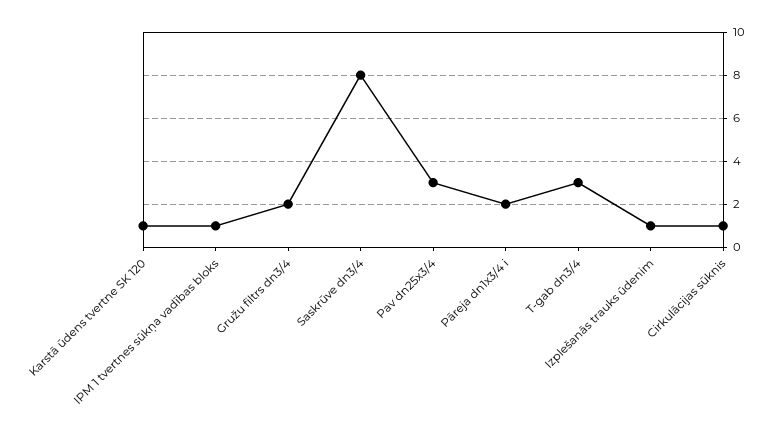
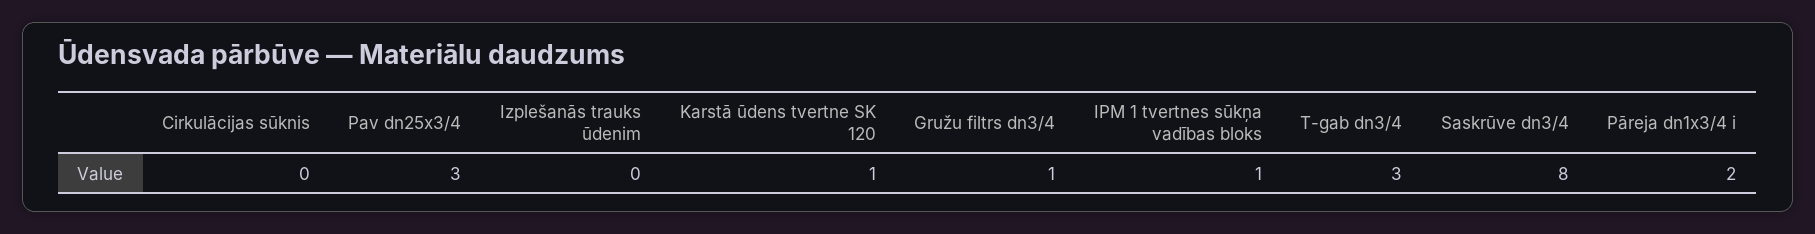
  {
    "Karstā ūdens tvertne SK 120": 1,
    "IPM 1 tvertnes sūkņa vadības bloks": 1,
-   "Gružu filtrs dn3/4": 2,
+   "Gružu filtrs dn3/4": 1,
    "Saskrūve dn3/4": 8,
    "Pav dn25x3/4": 3,
    "Pāreja dn1x3/4 i": 2,
    "T-gab dn3/4": 3,
-   "Izplešanās trauks ūdenim": 1,
+   "Izplešanās trauks ūdenim": 0,
-   "Cirkulācijas sūknis": 1
+   "Cirkulācijas sūknis": 0
  }

